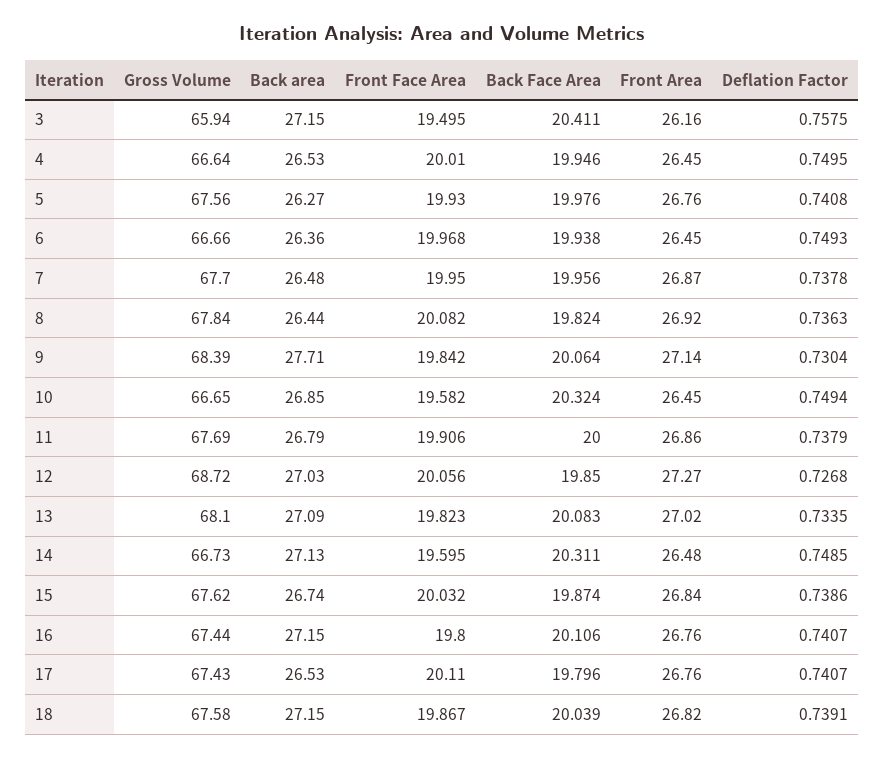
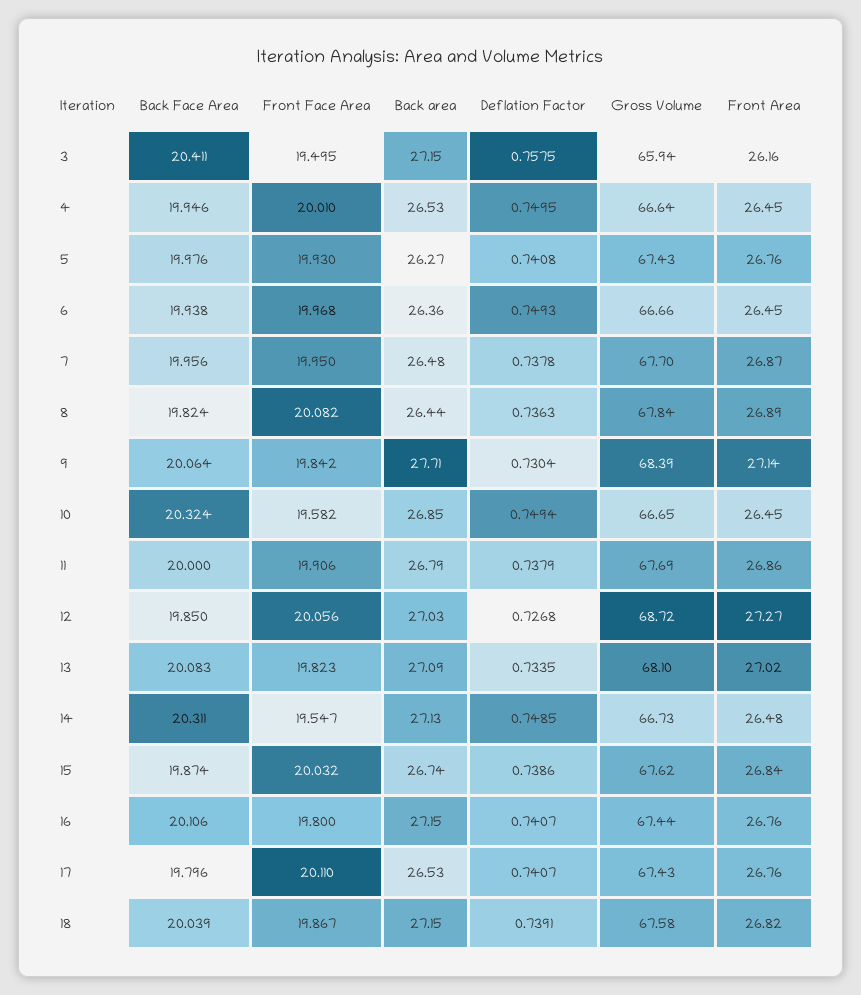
  {
    "Gross Volume": {
      "3": 65.94,
      "4": 66.64,
-     "5": 67.56,
+     "5": 67.43,
      "6": 66.66,
      "7": 67.7,
      "8": 67.84,
      "9": 68.39,
      "10": 66.65,
      "11": 67.69,
      "12": 68.72,
      "13": 68.1,
      "14": 66.73,
      "15": 67.62,
      "16": 67.44,
      "17": 67.43,
      "18": 67.58
    },
    "Back area": {
      "3": 27.15,
      "4": 26.53,
      "5": 26.27,
      "6": 26.36,
      "7": 26.48,
      "8": 26.44,
      "9": 27.71,
      "10": 26.85,
      "11": 26.79,
      "12": 27.03,
      "13": 27.09,
      "14": 27.13,
      "15": 26.74,
      "16": 27.15,
      "17": 26.53,
      "18": 27.15
    },
    "Front Face Area": {
      "3": 19.495,
      "4": 20.01,
      "5": 19.93,
      "6": 19.968,
      "7": 19.95,
      "8": 20.082,
      "9": 19.842,
      "10": 19.582,
      "11": 19.906,
      "12": 20.056,
      "13": 19.823,
-     "14": 19.595,
+     "14": 19.547,
      "15": 20.032,
      "16": 19.8,
      "17": 20.11,
      "18": 19.867
    },
    "Back Face Area": {
      "3": 20.411,
      "4": 19.946,
      "5": 19.976,
      "6": 19.938,
      "7": 19.956,
      "8": 19.824,
      "9": 20.064,
      "10": 20.324,
      "11": 20,
      "12": 19.85,
      "13": 20.083,
      "14": 20.311,
      "15": 19.874,
      "16": 20.106,
      "17": 19.796,
      "18": 20.039
    },
    "Front Area": {
      "3": 26.16,
      "4": 26.45,
      "5": 26.76,
      "6": 26.45,
      "7": 26.87,
-     "8": 26.92,
+     "8": 26.89,
      "9": 27.14,
      "10": 26.45,
      "11": 26.86,
      "12": 27.27,
      "13": 27.02,
      "14": 26.48,
      "15": 26.84,
      "16": 26.76,
      "17": 26.76,
      "18": 26.82
    },
    "Deflation Factor": {
      "3": 0.7575,
      "4": 0.7495,
      "5": 0.7408,
      "6": 0.7493,
      "7": 0.7378,
      "8": 0.7363,
      "9": 0.7304,
      "10": 0.7494,
      "11": 0.7379,
      "12": 0.7268,
      "13": 0.7335,
      "14": 0.7485,
      "15": 0.7386,
      "16": 0.7407,
      "17": 0.7407,
      "18": 0.7391
    }
  }

